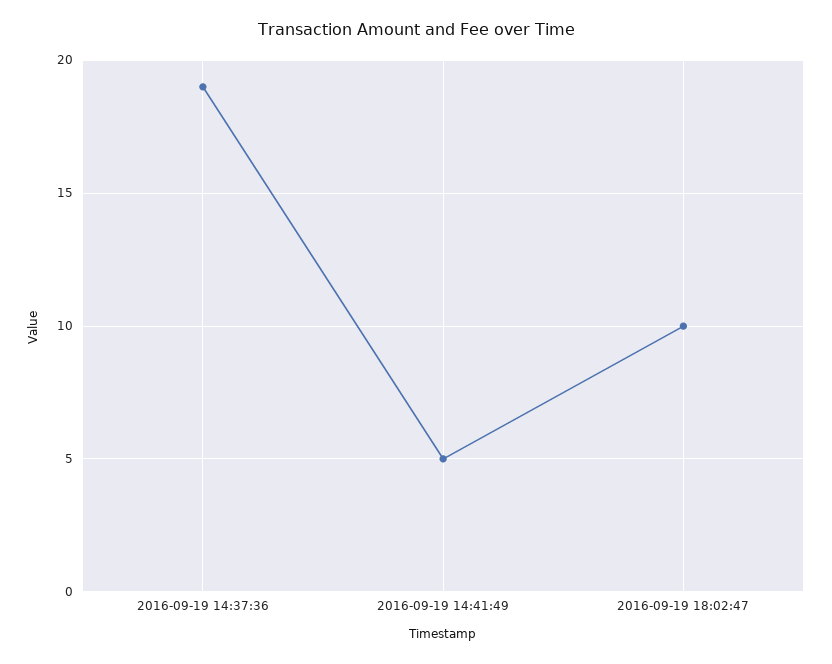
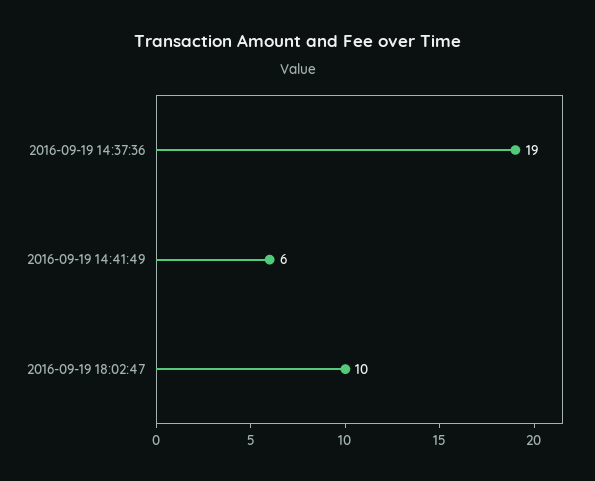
  {
    "2016-09-19 14:37:36": 19,
-   "2016-09-19 14:41:49": 5,
+   "2016-09-19 14:41:49": 6,
    "2016-09-19 18:02:47": 10
  }

